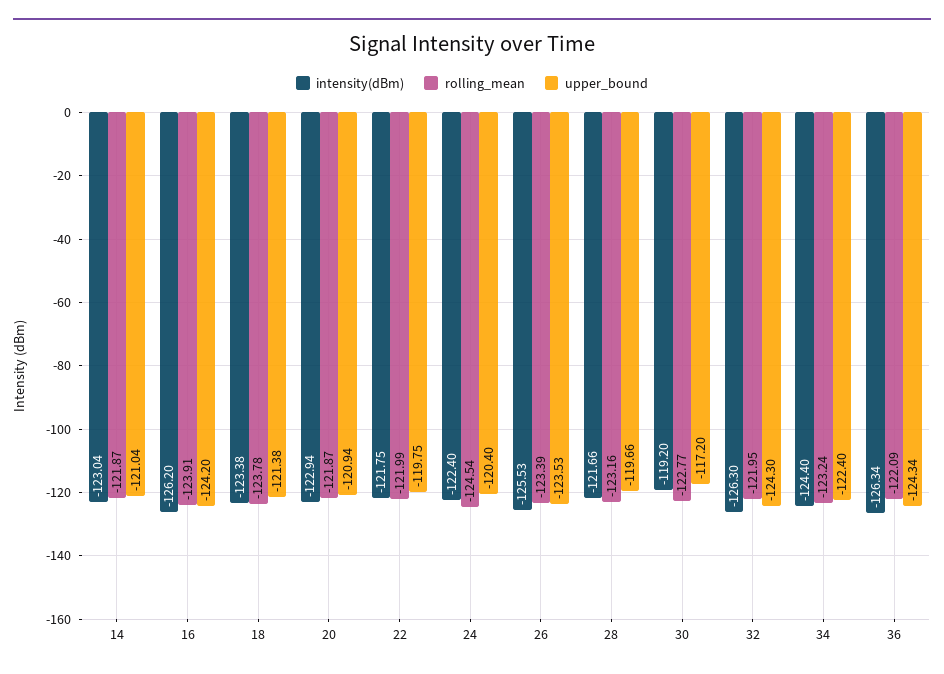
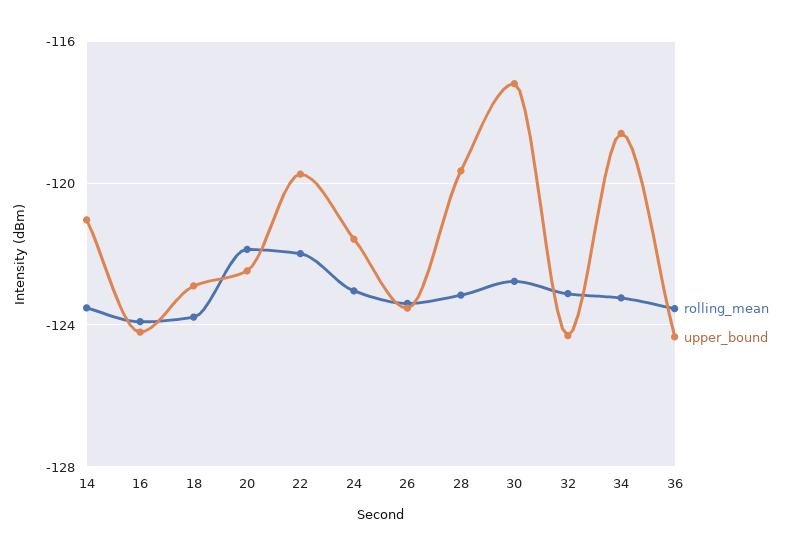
  {
-   "intensity(dBm)": {
-     "14": -123.04,
-     "16": -126.2,
-     "18": -123.38,
-     "20": -122.94,
-     "22": -121.75,
-     "24": -122.4,
-     "26": -125.53,
-     "28": -121.66,
-     "30": -119.2,
-     "32": -126.3,
-     "34": -124.4,
-     "36": -126.34
-   },
    "rolling_mean": {
-     "14": -121.87,
+     "14": -123.5,
      "16": -123.91,
      "18": -123.78,
      "20": -121.87,
      "22": -121.99,
-     "24": -124.54,
+     "24": -123,
      "26": -123.39,
      "28": -123.16,
      "30": -122.77,
-     "32": -121.95,
+     "32": -123,
      "34": -123.24,
-     "36": -122.09
+     "36": -123.5
    },
    "upper_bound": {
      "14": -121.04,
      "16": -124.2,
-     "18": -121.38,
+     "18": -123,
-     "20": -120.94,
+     "20": -122.5,
      "22": -119.75,
-     "24": -120.4,
+     "24": -121.5,
      "26": -123.53,
      "28": -119.66,
      "30": -117.2,
      "32": -124.3,
-     "34": -122.4,
+     "34": -118.5,
      "36": -124.34
    }
  }

